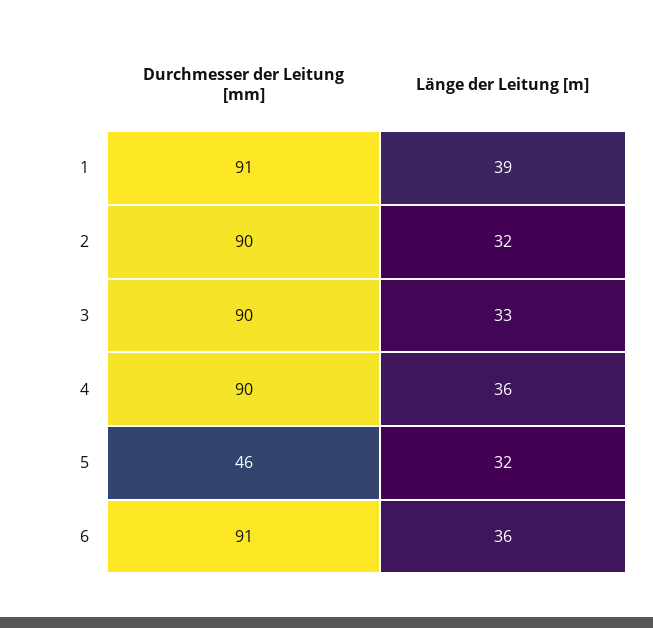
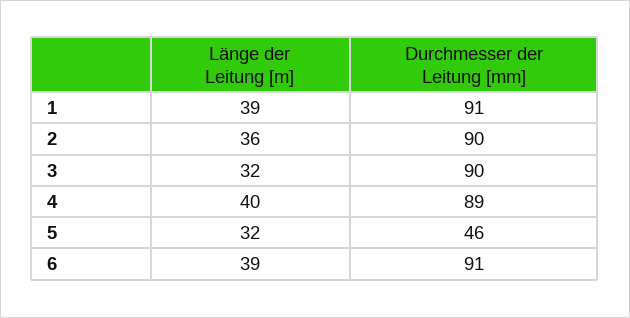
  {
    "Durchmesser der Leitung [mm]": {
      "1": 91,
      "2": 90,
      "3": 90,
-     "4": 90,
+     "4": 89,
      "5": 46,
      "6": 91
    },
    "Länge der Leitung [m]": {
      "1": 39,
-     "2": 32,
+     "2": 36,
-     "3": 33,
+     "3": 32,
-     "4": 36,
+     "4": 40,
      "5": 32,
-     "6": 36
+     "6": 39
    }
  }

